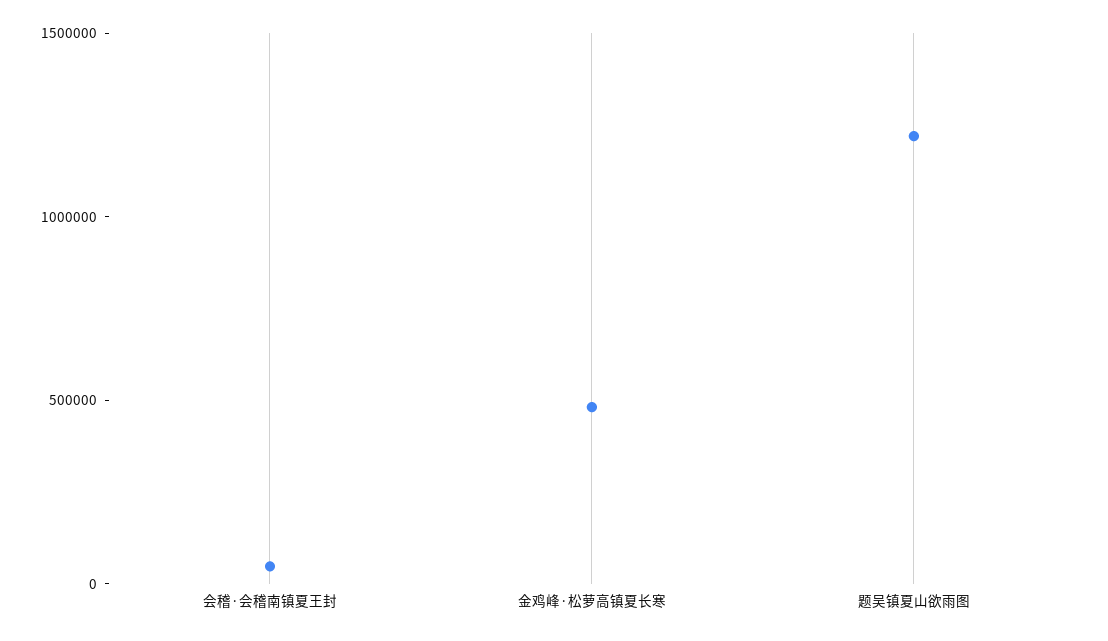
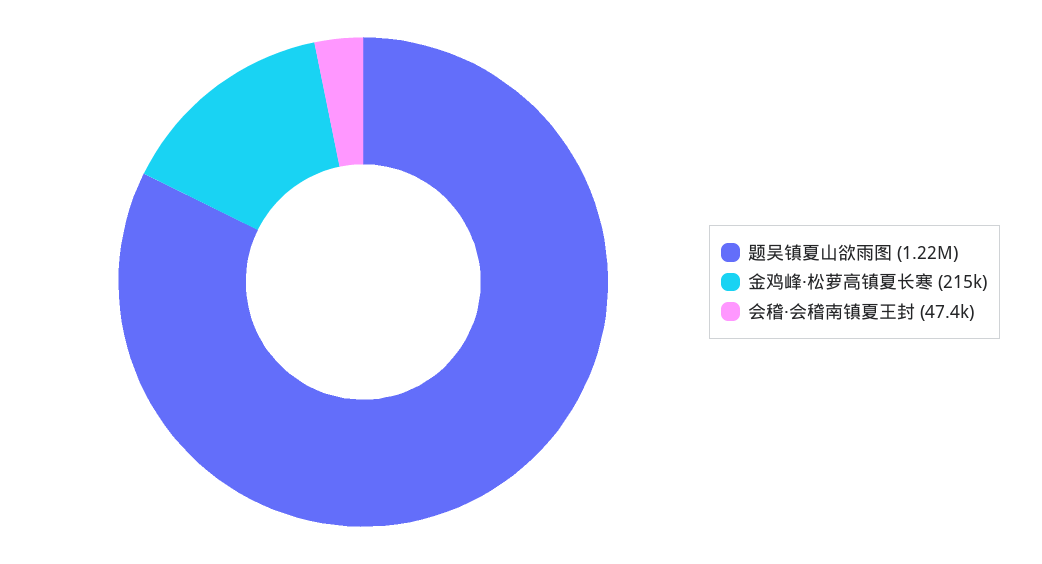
  {
    "会稽·会稽南镇夏王封": 47400,
-   "金鸡峰·松萝高镇夏长寒": 500000,
+   "金鸡峰·松萝高镇夏长寒": 215000,
    "题吴镇夏山欲雨图": 1220000
  }

